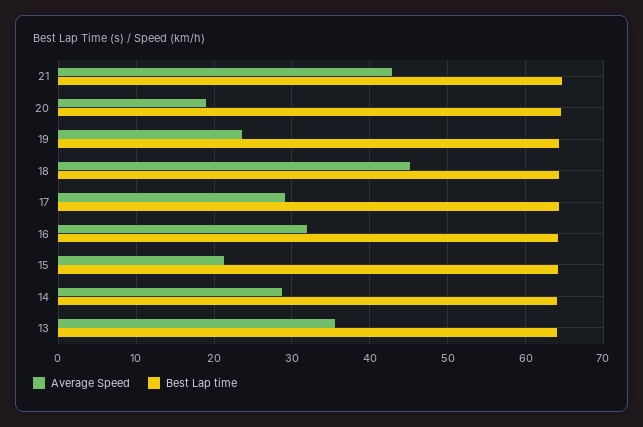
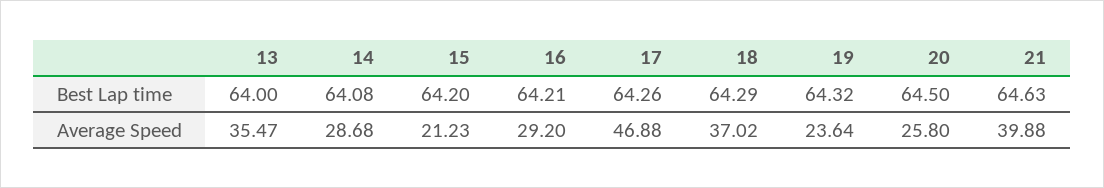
  {
    "Average Speed": {
-     "21": 43,
+     "21": 39.88,
-     "20": 19,
+     "20": 25.8,
      "19": 23.64,
-     "18": 45,
+     "18": 37.02,
-     "17": 29,
+     "17": 46.88,
-     "16": 32,
+     "16": 29.2,
      "15": 21.23,
      "14": 28.68,
      "13": 35.47
    },
    "Best Lap time": {
      "21": 64.63,
      "20": 64.5,
      "19": 64.32,
      "18": 64.29,
      "17": 64.26,
      "16": 64.21,
      "15": 64.2,
      "14": 64.08,
      "13": 64
    }
  }

